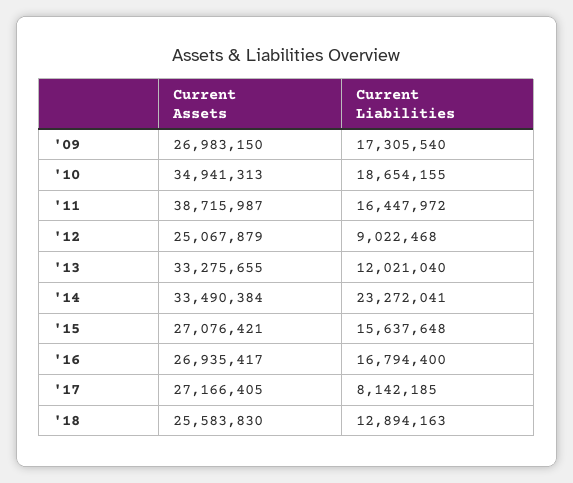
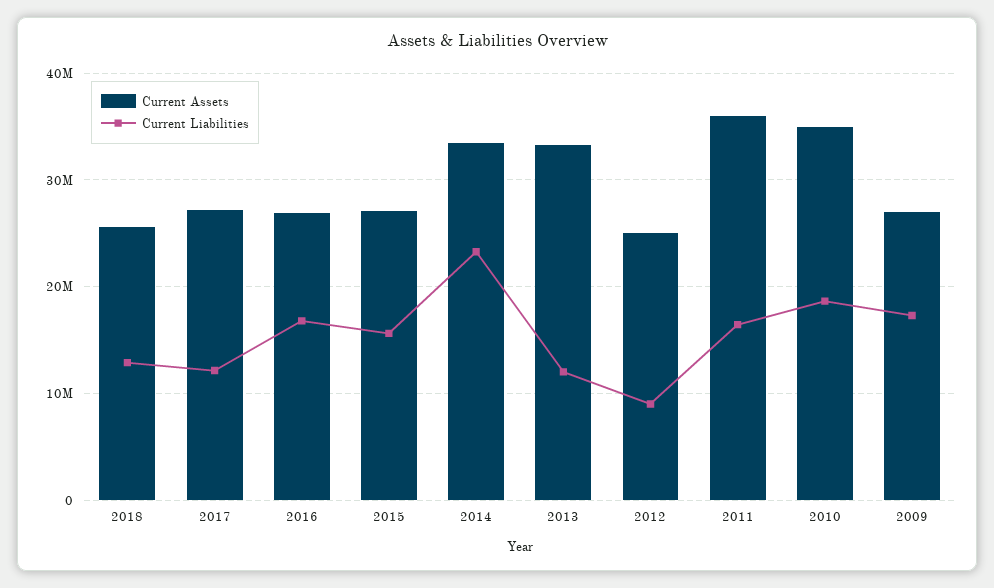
  {
    "Current Assets": {
      "'09": 26983150,
      "'10": 34941313,
-     "'11": 38715987,
+     "'11": 36000000,
      "'12": 25067879,
      "'13": 33275655,
      "'14": 33490384,
      "'15": 27076421,
      "'16": 26935417,
      "'17": 27166405,
      "'18": 25583830
    },
    "Current Liabilities": {
      "'09": 17305540,
      "'10": 18654155,
      "'11": 16447972,
      "'12": 9022468,
      "'13": 12021040,
      "'14": 23272041,
      "'15": 15637648,
      "'16": 16794400,
-     "'17": 8142185,
+     "'17": 12000000,
      "'18": 12894163
    }
  }

